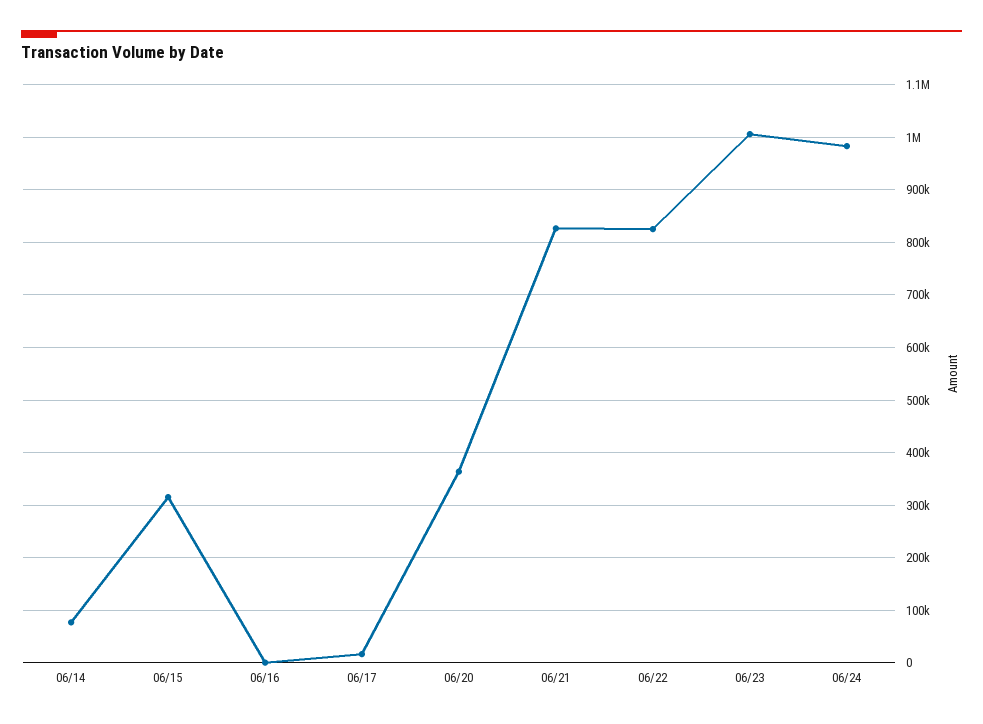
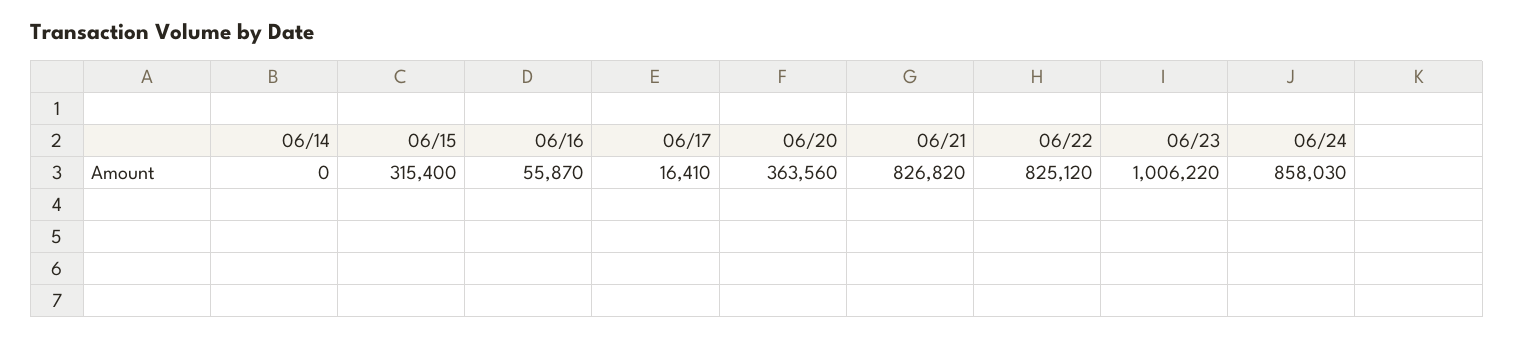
  {
-   "06/14": 80000,
+   "06/14": 0,
    "06/15": 315400,
-   "06/16": 0,
+   "06/16": 55870,
    "06/17": 16410,
    "06/20": 363560,
    "06/21": 826820,
    "06/22": 825120,
    "06/23": 1006220,
-   "06/24": 980000
+   "06/24": 858030
  }

